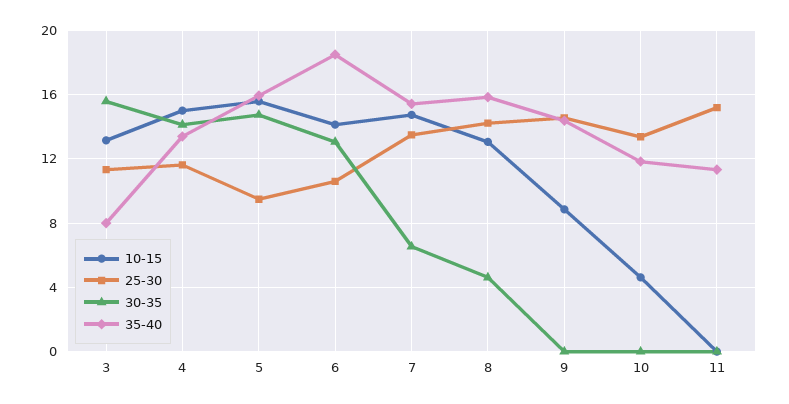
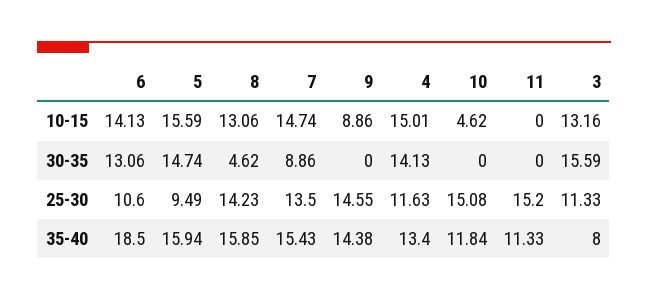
  {
    "10-15": {
      "3": 13.16,
      "4": 15.01,
      "5": 15.59,
      "6": 14.13,
      "7": 14.74,
      "8": 13.06,
      "9": 8.86,
      "10": 4.62,
      "11": 0
    },
    "25-30": {
      "3": 11.33,
      "4": 11.63,
      "5": 9.49,
      "6": 10.6,
      "7": 13.5,
      "8": 14.23,
      "9": 14.55,
-     "10": 13.5,
+     "10": 15.08,
      "11": 15.2
    },
    "30-35": {
      "3": 15.59,
      "4": 14.13,
      "5": 14.74,
      "6": 13.06,
-     "7": 6.5,
+     "7": 8.86,
      "8": 4.62,
      "9": 0,
      "10": 0,
      "11": 0
    },
    "35-40": {
      "3": 8,
      "4": 13.4,
      "5": 15.94,
      "6": 18.5,
      "7": 15.43,
      "8": 15.85,
      "9": 14.38,
      "10": 11.84,
      "11": 11.33
    }
  }

